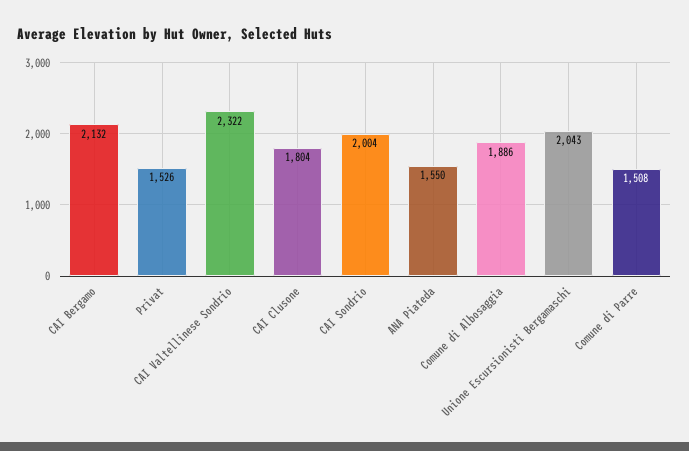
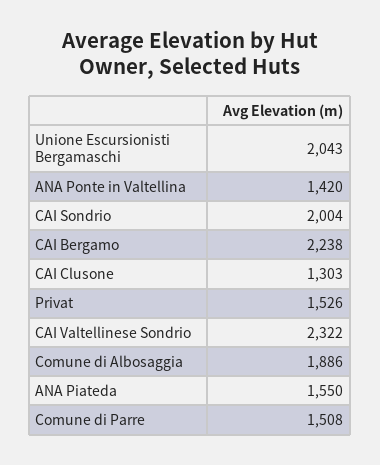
  {
-   "CAI Bergamo": 2132,
+   "CAI Bergamo": 2238,
    "Privat": 1526,
    "CAI Valtellinese Sondrio": 2322,
-   "CAI Clusone": 1804,
+   "CAI Clusone": 1303,
    "CAI Sondrio": 2004,
    "ANA Piateda": 1550,
    "Comune di Albosaggia": 1886,
    "Unione Escursionisti Bergamaschi": 2043,
-   "Comune di Parre": 1508
+   "Comune di Parre": 1508,
+   "ANA Ponte in Valtellina": 1420
  }

